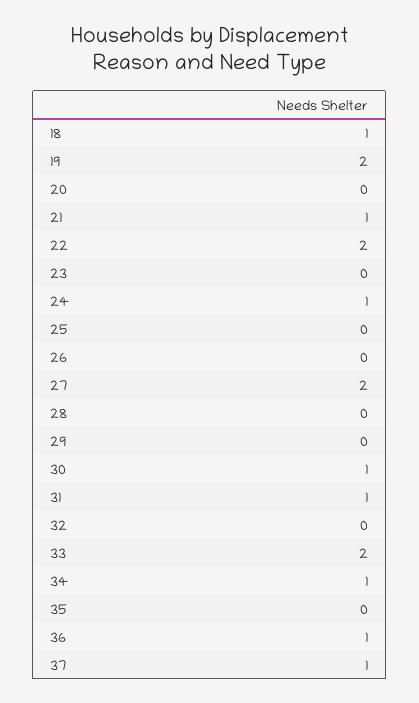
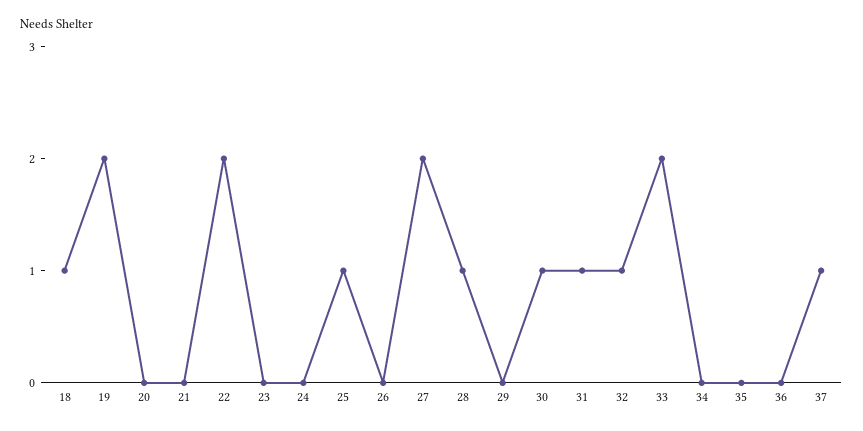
  {
    "18": 1,
    "19": 2,
    "20": 0,
-   "21": 1,
+   "21": 0,
    "22": 2,
    "23": 0,
-   "24": 1,
+   "24": 0,
-   "25": 0,
+   "25": 1,
    "26": 0,
    "27": 2,
-   "28": 0,
+   "28": 1,
    "29": 0,
    "30": 1,
    "31": 1,
-   "32": 0,
+   "32": 1,
    "33": 2,
-   "34": 1,
+   "34": 0,
    "35": 0,
-   "36": 1,
+   "36": 0,
    "37": 1
  }

